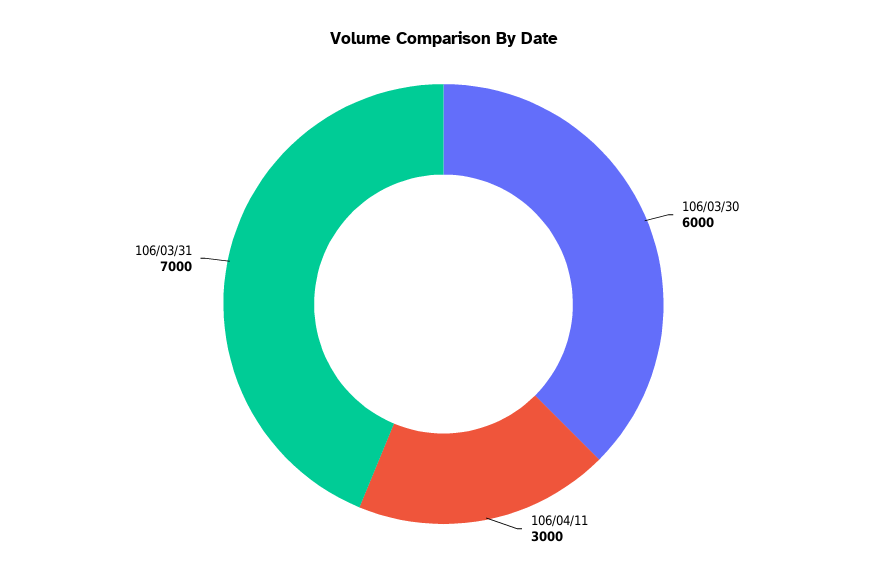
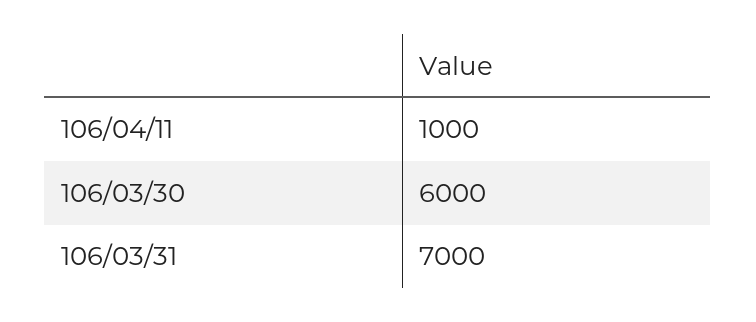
  {
    "106/03/30": 6000,
-   "106/04/11": 3000,
+   "106/04/11": 1000,
    "106/03/31": 7000
  }

